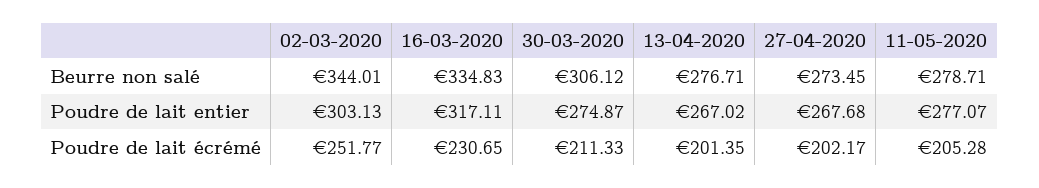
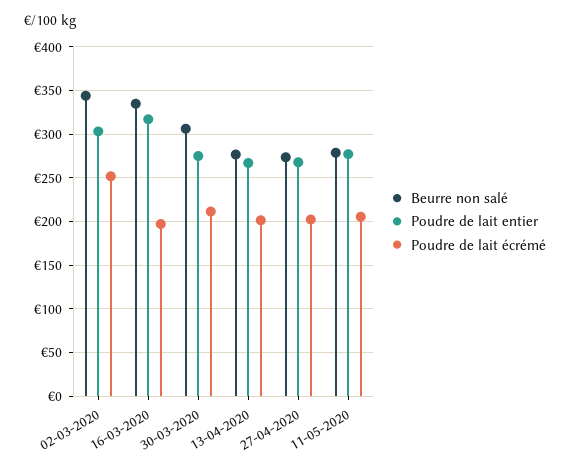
  {
    "Beurre non salé": {
      "02-03-2020": 344.01,
      "16-03-2020": 334.83,
      "30-03-2020": 306.12,
      "13-04-2020": 276.71,
      "27-04-2020": 273.45,
      "11-05-2020": 278.71
    },
    "Poudre de lait entier": {
      "02-03-2020": 303.13,
      "16-03-2020": 317.11,
      "30-03-2020": 274.87,
      "13-04-2020": 267.02,
      "27-04-2020": 267.68,
      "11-05-2020": 277.07
    },
    "Poudre de lait écrémé": {
      "02-03-2020": 251.77,
-     "16-03-2020": 230.65,
+     "16-03-2020": 200,
      "30-03-2020": 211.33,
      "13-04-2020": 201.35,
      "27-04-2020": 202.17,
      "11-05-2020": 205.28
    }
  }

